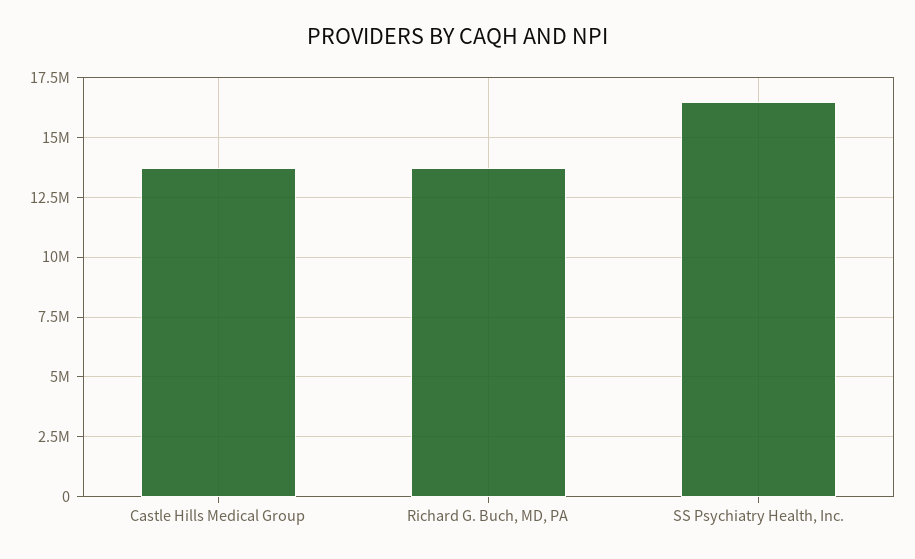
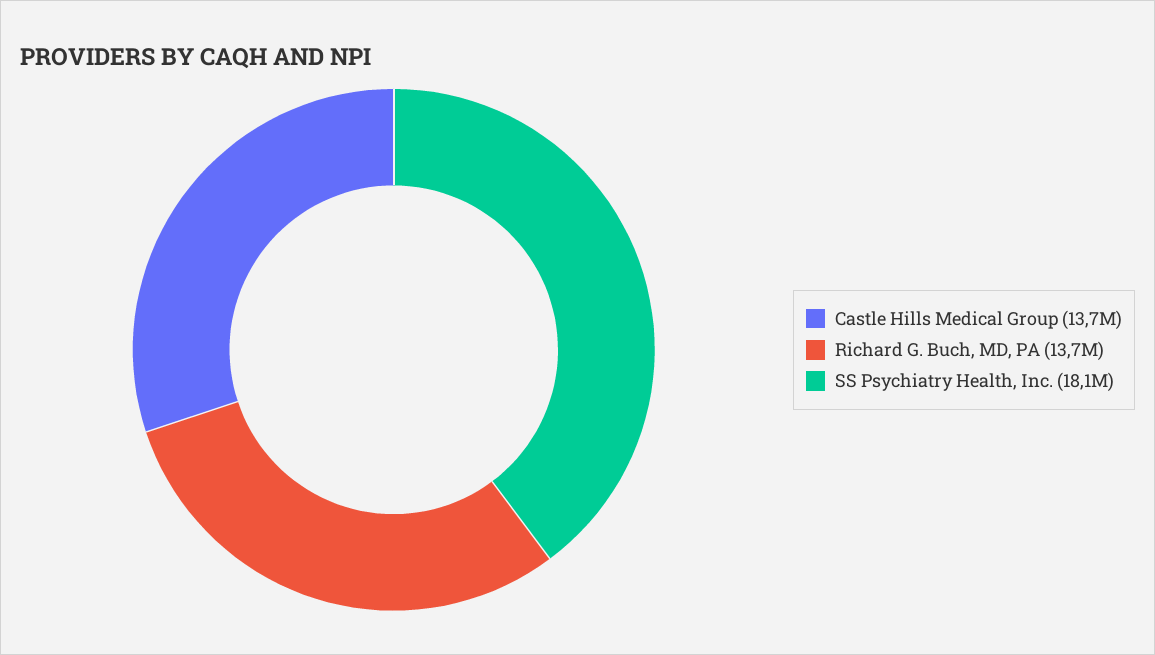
  {
    "Castle Hills Medical Group": 13700000,
    "Richard G. Buch, MD, PA": 13700000,
-   "SS Psychiatry Health, Inc.": 16500000
+   "SS Psychiatry Health, Inc.": 18100000
  }

